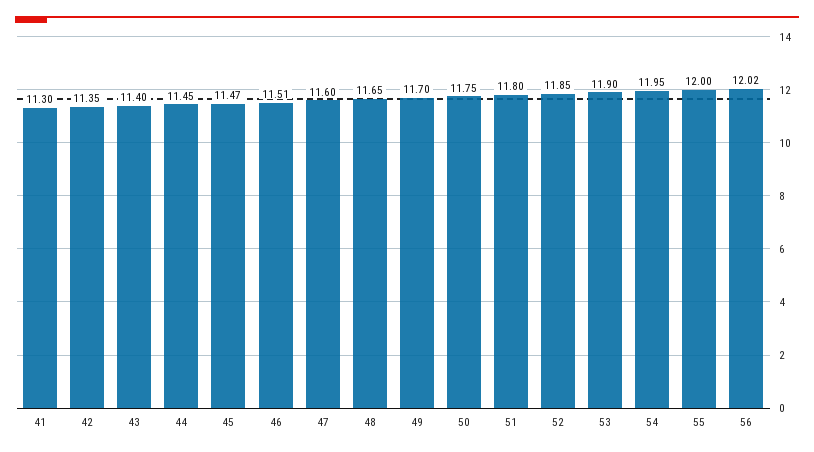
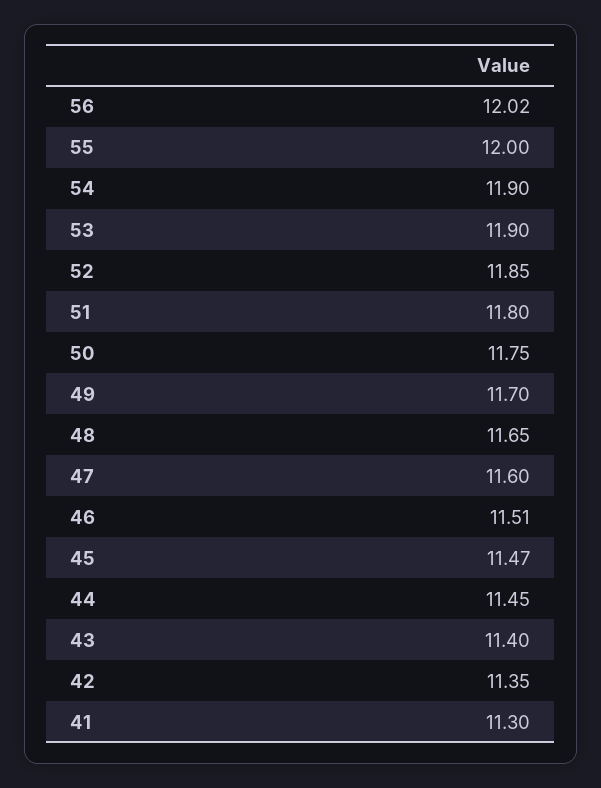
  {
    "41": 11.3,
    "42": 11.35,
    "43": 11.4,
    "44": 11.45,
    "45": 11.47,
    "46": 11.51,
    "47": 11.6,
    "48": 11.65,
    "49": 11.7,
    "50": 11.75,
    "51": 11.8,
    "52": 11.85,
    "53": 11.9,
-   "54": 11.95,
+   "54": 11.9,
    "55": 12,
    "56": 12.02
  }

